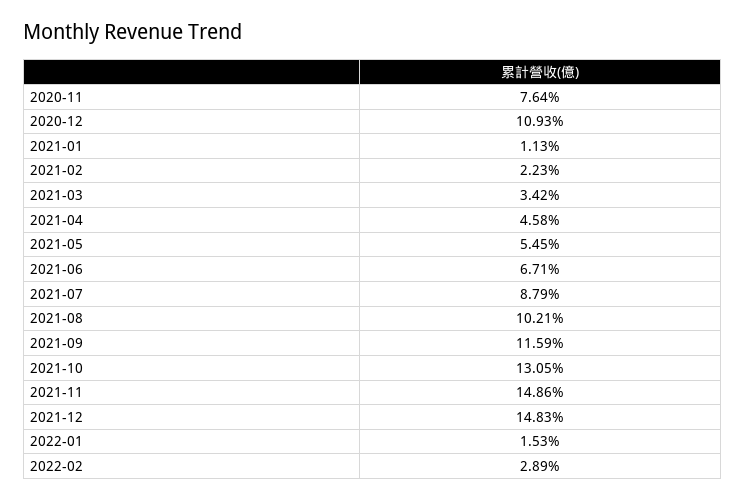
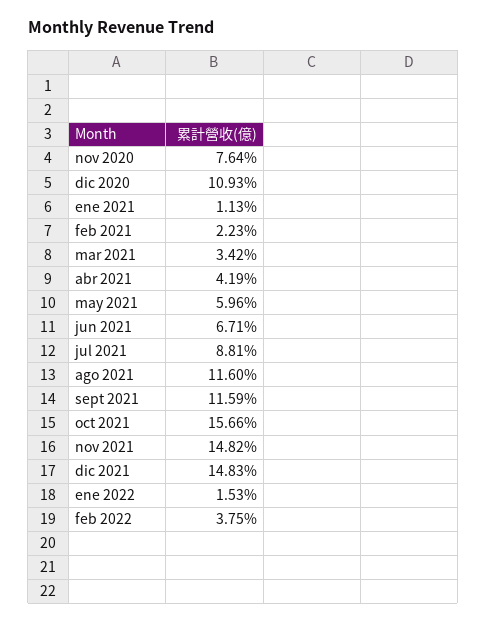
  {
    "2020-11": 7.64,
    "2020-12": 10.93,
    "2021-01": 1.13,
    "2021-02": 2.23,
    "2021-03": 3.42,
-   "2021-04": 4.58,
+   "2021-04": 4.19,
-   "2021-05": 5.45,
+   "2021-05": 5.96,
    "2021-06": 6.71,
-   "2021-07": 8.79,
+   "2021-07": 8.81,
-   "2021-08": 10.21,
+   "2021-08": 11.6,
    "2021-09": 11.59,
-   "2021-10": 13.05,
+   "2021-10": 15.66,
-   "2021-11": 14.86,
+   "2021-11": 14.82,
    "2021-12": 14.83,
    "2022-01": 1.53,
-   "2022-02": 2.89
+   "2022-02": 3.75
  }

